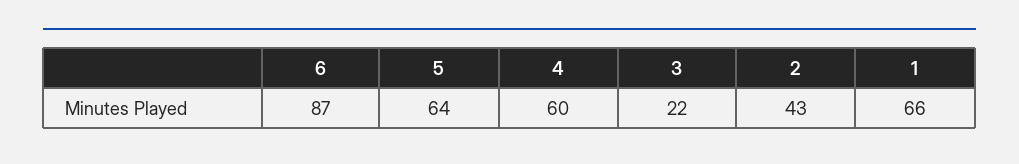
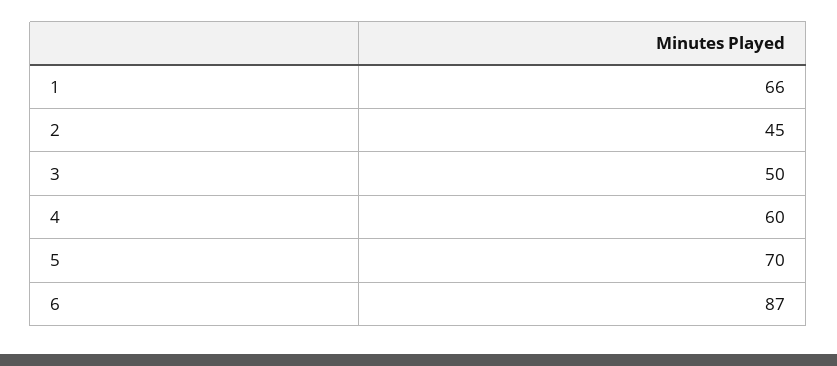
  {
    "6": 87,
-   "5": 64,
+   "5": 70,
    "4": 60,
-   "3": 22,
+   "3": 50,
-   "2": 43,
+   "2": 45,
    "1": 66
  }

